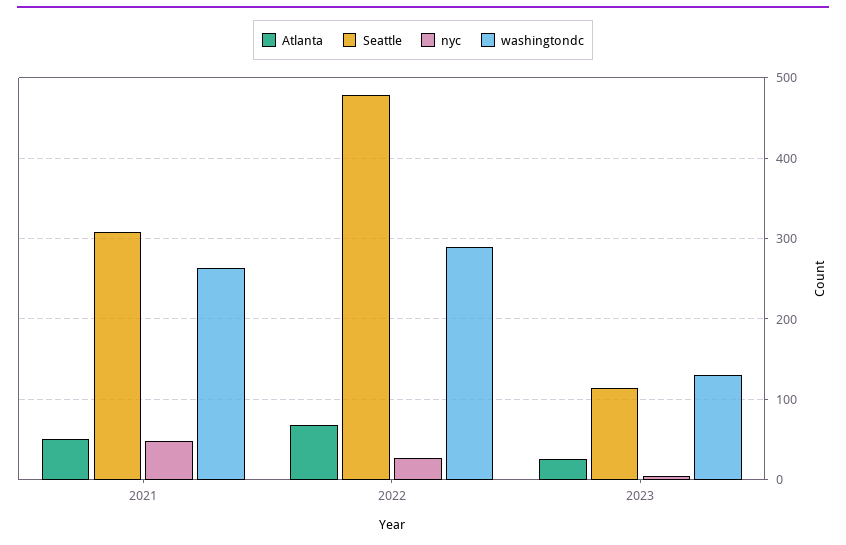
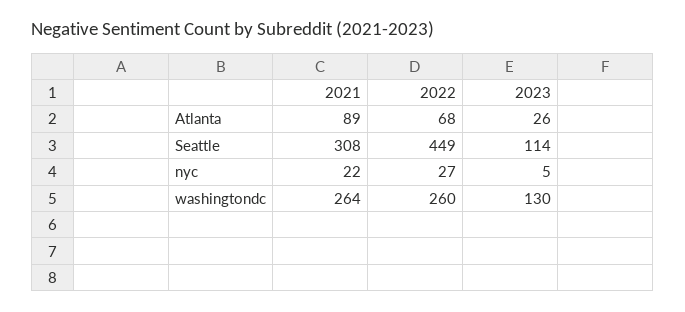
  {
    "Atlanta": {
-     "2021": 50,
+     "2021": 89,
      "2022": 68,
      "2023": 26
    },
    "Seattle": {
      "2021": 308,
-     "2022": 480,
+     "2022": 449,
      "2023": 114
    },
    "nyc": {
-     "2021": 50,
+     "2021": 22,
      "2022": 27,
      "2023": 5
    },
    "washingtondc": {
      "2021": 264,
-     "2022": 290,
+     "2022": 260,
      "2023": 130
    }
  }

